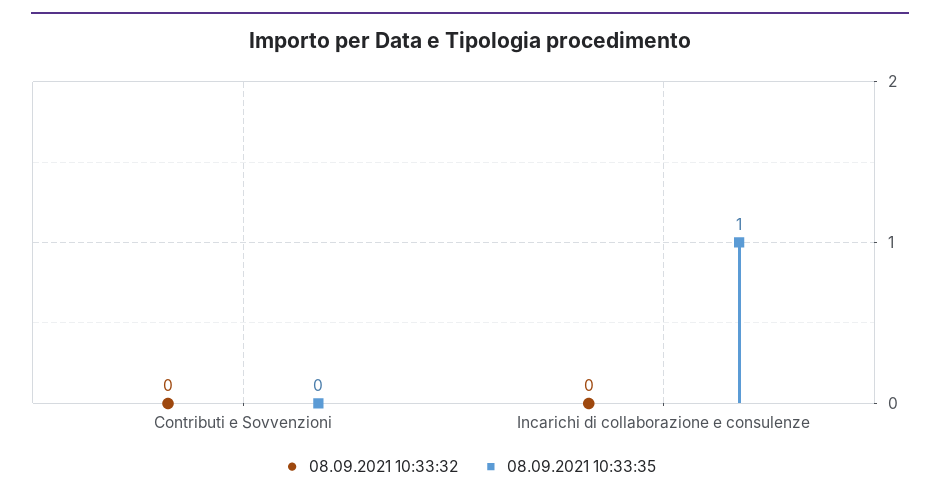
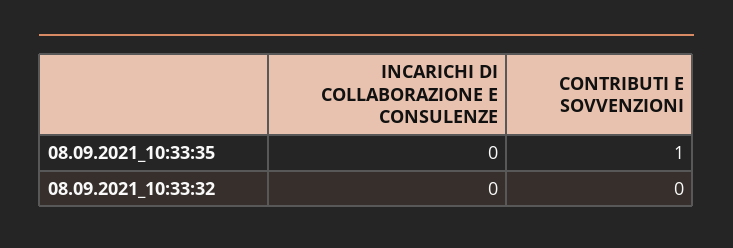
  {
    "08.09.2021 10:33:32": {
      "Contributi e Sovvenzioni": 0,
      "Incarichi di collaborazione e consulenze": 0
    },
    "08.09.2021 10:33:35": {
-     "Contributi e Sovvenzioni": 0,
+     "Contributi e Sovvenzioni": 1,
-     "Incarichi di collaborazione e consulenze": 1
+     "Incarichi di collaborazione e consulenze": 0
    }
  }

